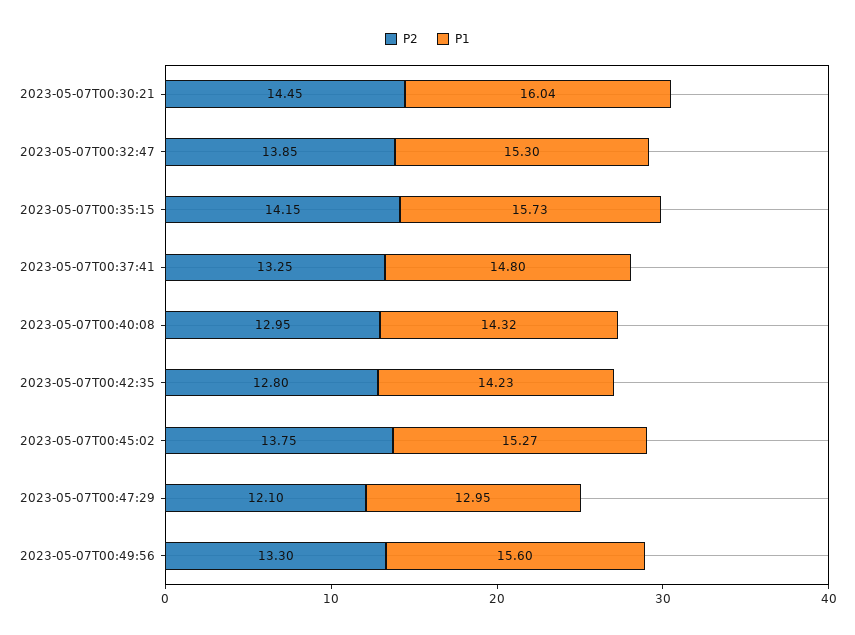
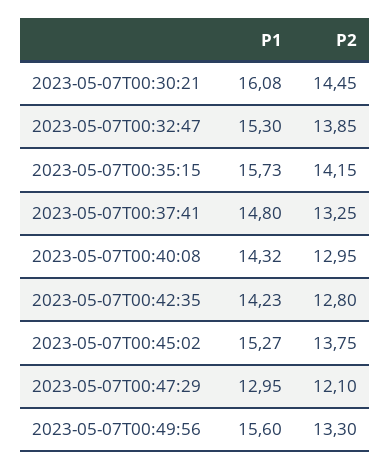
  {
    "P2": {
      "2023-05-07T00:30:21": 14.45,
      "2023-05-07T00:32:47": 13.85,
      "2023-05-07T00:35:15": 14.15,
      "2023-05-07T00:37:41": 13.25,
      "2023-05-07T00:40:08": 12.95,
      "2023-05-07T00:42:35": 12.8,
      "2023-05-07T00:45:02": 13.75,
      "2023-05-07T00:47:29": 12.1,
      "2023-05-07T00:49:56": 13.3
    },
    "P1": {
-     "2023-05-07T00:30:21": 16.04,
+     "2023-05-07T00:30:21": 16.08,
      "2023-05-07T00:32:47": 15.3,
      "2023-05-07T00:35:15": 15.73,
      "2023-05-07T00:37:41": 14.8,
      "2023-05-07T00:40:08": 14.32,
      "2023-05-07T00:42:35": 14.23,
      "2023-05-07T00:45:02": 15.27,
      "2023-05-07T00:47:29": 12.95,
      "2023-05-07T00:49:56": 15.6
    }
  }

